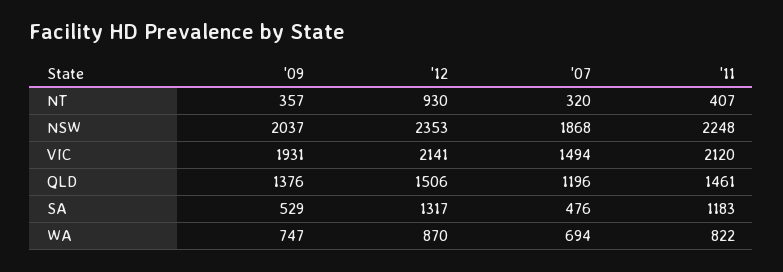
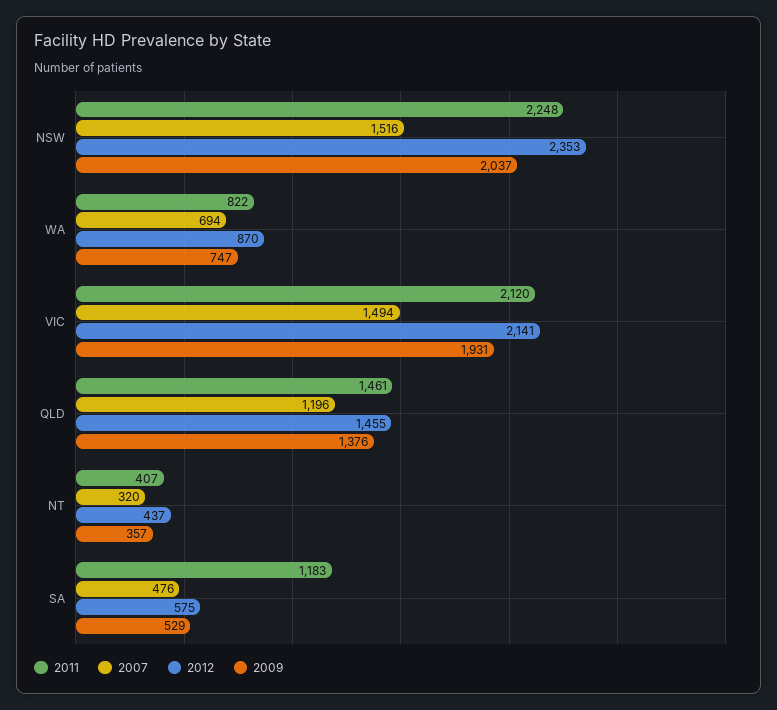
  {
    "'09": {
      "NT": 357,
      "NSW": 2037,
      "VIC": 1931,
      "QLD": 1376,
      "SA": 529,
      "WA": 747
    },
    "'12": {
-     "NT": 930,
+     "NT": 437,
      "NSW": 2353,
      "VIC": 2141,
-     "QLD": 1506,
+     "QLD": 1455,
-     "SA": 1317,
+     "SA": 575,
      "WA": 870
    },
    "'07": {
      "NT": 320,
-     "NSW": 1868,
+     "NSW": 1516,
      "VIC": 1494,
      "QLD": 1196,
      "SA": 476,
      "WA": 694
    },
    "'11": {
      "NT": 407,
      "NSW": 2248,
      "VIC": 2120,
      "QLD": 1461,
      "SA": 1183,
      "WA": 822
    }
  }

